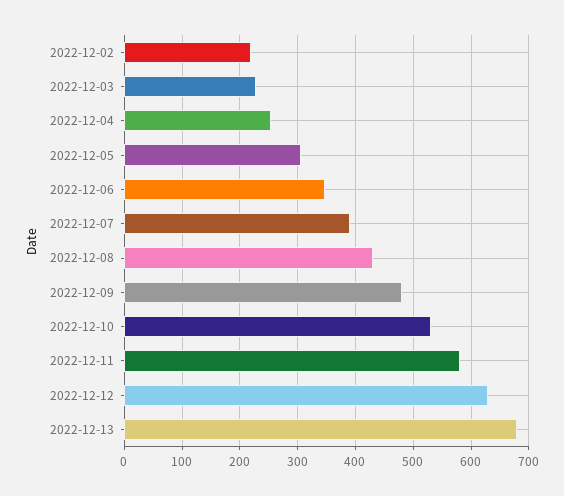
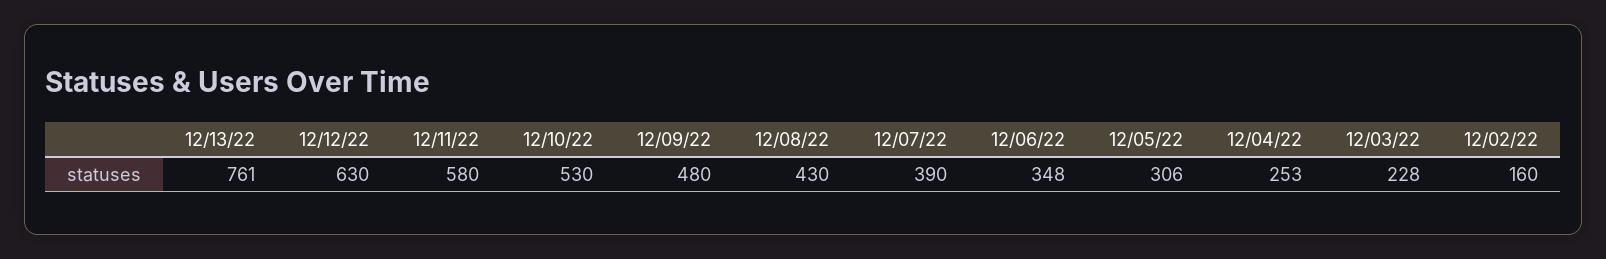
  {
-   "2022-12-02": 220,
+   "2022-12-02": 160,
    "2022-12-03": 228,
    "2022-12-04": 253,
    "2022-12-05": 306,
    "2022-12-06": 348,
    "2022-12-07": 390,
    "2022-12-08": 430,
    "2022-12-09": 480,
    "2022-12-10": 530,
    "2022-12-11": 580,
    "2022-12-12": 630,
-   "2022-12-13": 680
+   "2022-12-13": 761
  }

